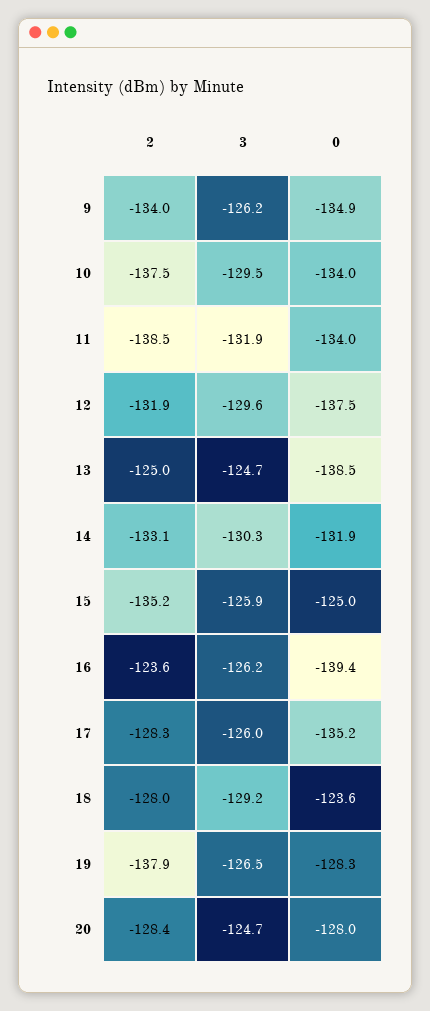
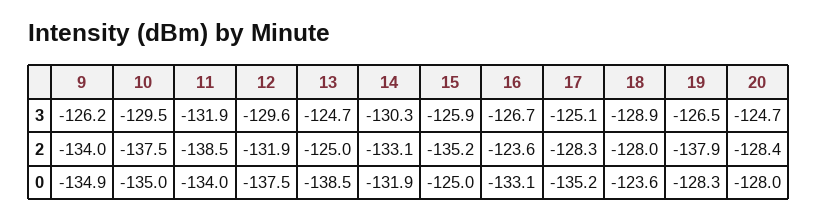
  {
    "2": {
      "9": -134,
      "10": -137.5,
      "11": -138.5,
      "12": -131.9,
      "13": -125,
      "14": -133.1,
      "15": -135.2,
      "16": -123.6,
      "17": -128.3,
      "18": -128,
      "19": -137.9,
      "20": -128.4
    },
    "3": {
      "9": -126.2,
      "10": -129.5,
      "11": -131.9,
      "12": -129.6,
      "13": -124.7,
      "14": -130.3,
      "15": -125.9,
-     "16": -126.2,
+     "16": -126.7,
-     "17": -126,
+     "17": -125.1,
-     "18": -129.2,
+     "18": -128.9,
      "19": -126.5,
      "20": -124.7
    },
    "0": {
      "9": -134.9,
-     "10": -134,
+     "10": -135,
      "11": -134,
      "12": -137.5,
      "13": -138.5,
      "14": -131.9,
      "15": -125,
-     "16": -139.4,
+     "16": -133.1,
      "17": -135.2,
      "18": -123.6,
      "19": -128.3,
      "20": -128
    }
  }

